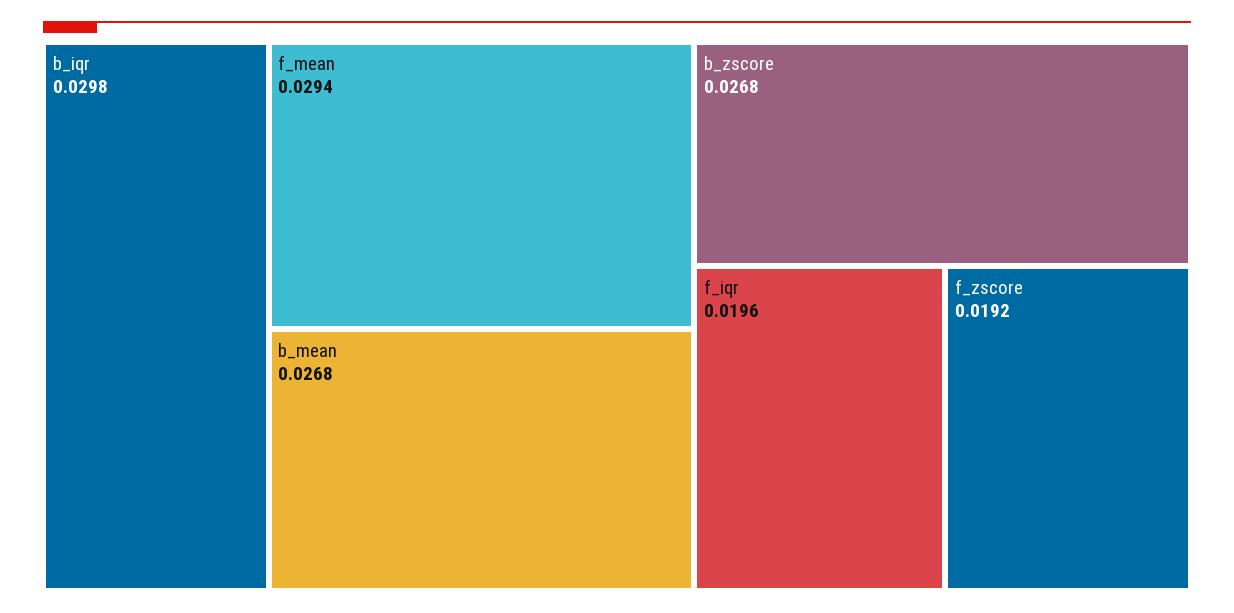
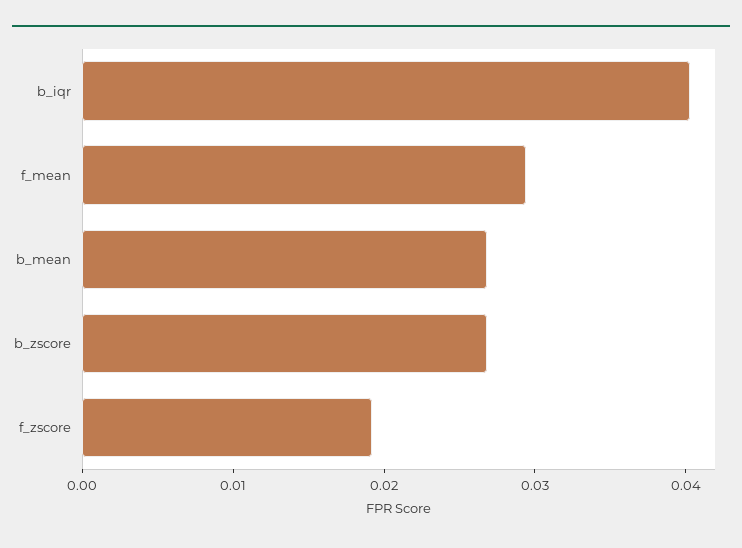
  {
-   "b_iqr": 0.0298,
+   "b_iqr": 0.04,
    "f_mean": 0.0294,
    "b_mean": 0.0268,
    "b_zscore": 0.0268,
-   "f_iqr": 0.0196,
    "f_zscore": 0.0192
  }

